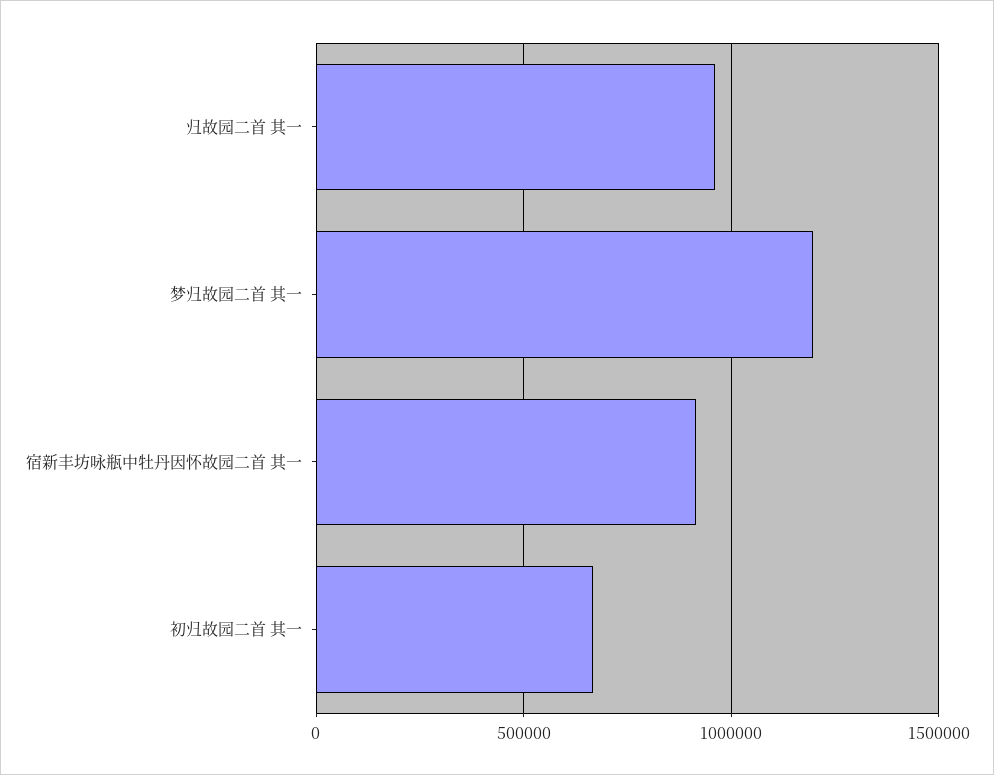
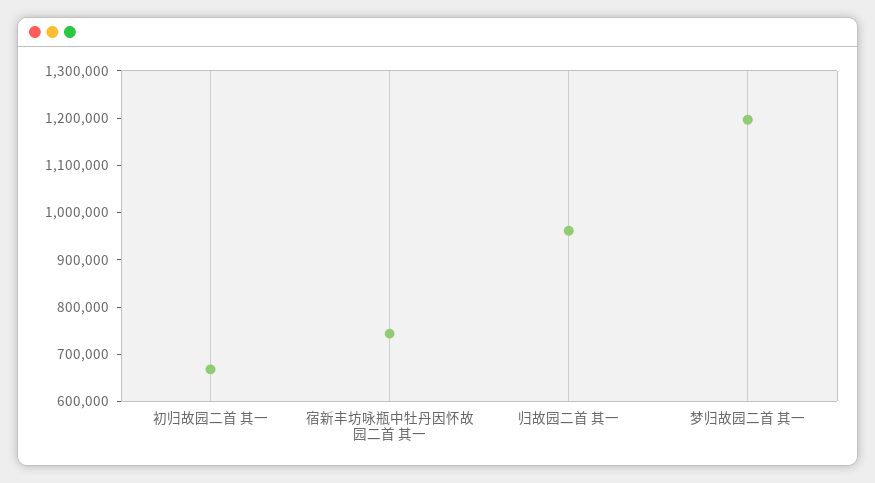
  {
    "归故园二首 其一": 960000,
    "梦归故园二首 其一": 1200000,
-   "宿新丰坊咏瓶中牡丹因怀故园二首 其一": 900000,
+   "宿新丰坊咏瓶中牡丹因怀故园二首 其一": 740000,
    "初归故园二首 其一": 660000
  }

